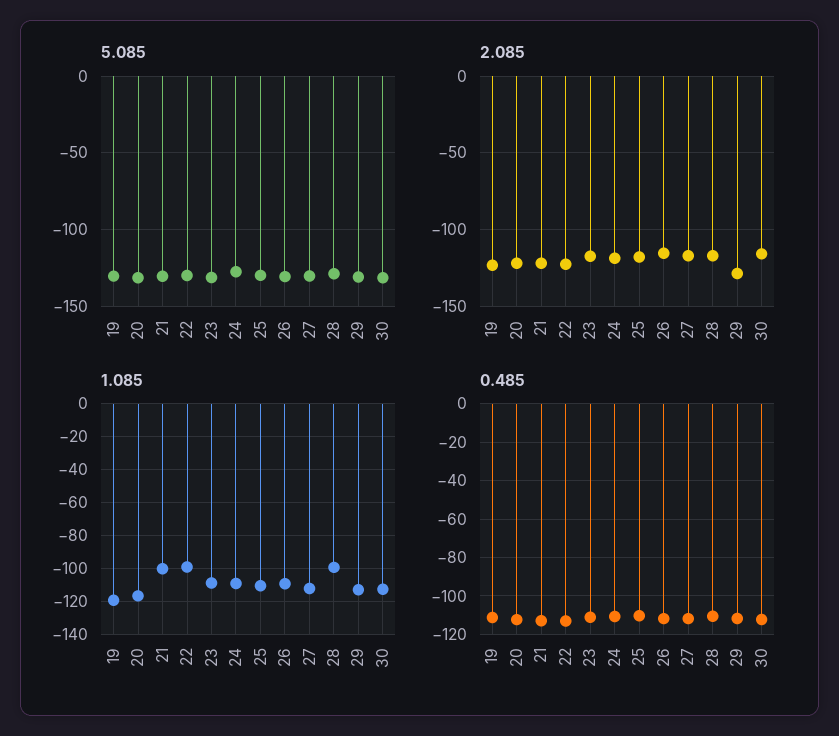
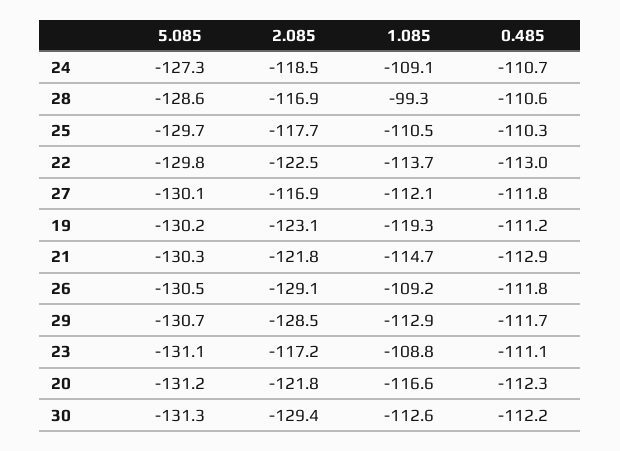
  {
    "5.085": {
      "19": -130.2,
      "20": -131.2,
      "21": -130.3,
      "22": -129.8,
      "23": -131.1,
      "24": -127.3,
      "25": -129.7,
      "26": -130.5,
      "27": -130.1,
      "28": -128.6,
      "29": -130.7,
      "30": -131.3
    },
    "2.085": {
      "19": -123.1,
      "20": -121.8,
      "21": -121.8,
      "22": -122.5,
      "23": -117.2,
      "24": -118.5,
      "25": -117.7,
-     "26": -115,
+     "26": -129.1,
      "27": -116.9,
      "28": -116.9,
      "29": -128.5,
-     "30": -115
+     "30": -129.4
    },
    "1.085": {
      "19": -119.3,
      "20": -116.6,
-     "21": -100,
+     "21": -114.7,
-     "22": -100,
+     "22": -113.7,
      "23": -108.8,
      "24": -109.1,
      "25": -110.5,
      "26": -109.2,
      "27": -112.1,
      "28": -99.3,
      "29": -112.9,
      "30": -112.6
    },
    "0.485": {
      "19": -111.2,
      "20": -112.3,
      "21": -112.9,
      "22": -113,
      "23": -111.1,
      "24": -110.7,
      "25": -110.3,
      "26": -111.8,
      "27": -111.8,
      "28": -110.6,
      "29": -111.7,
      "30": -112.2
    }
  }

